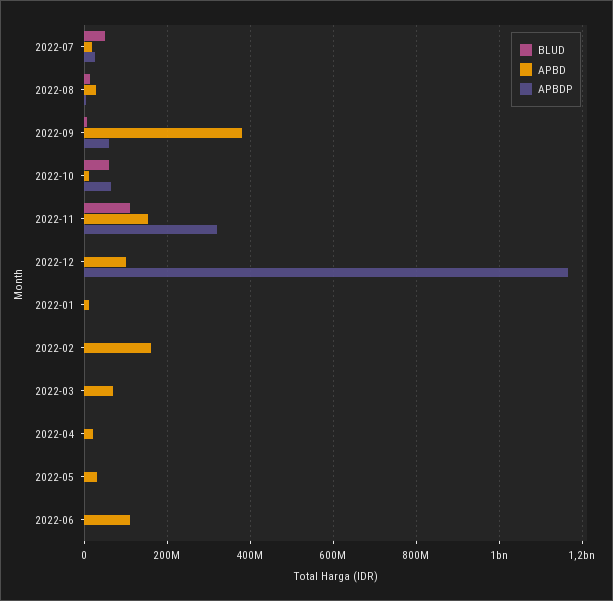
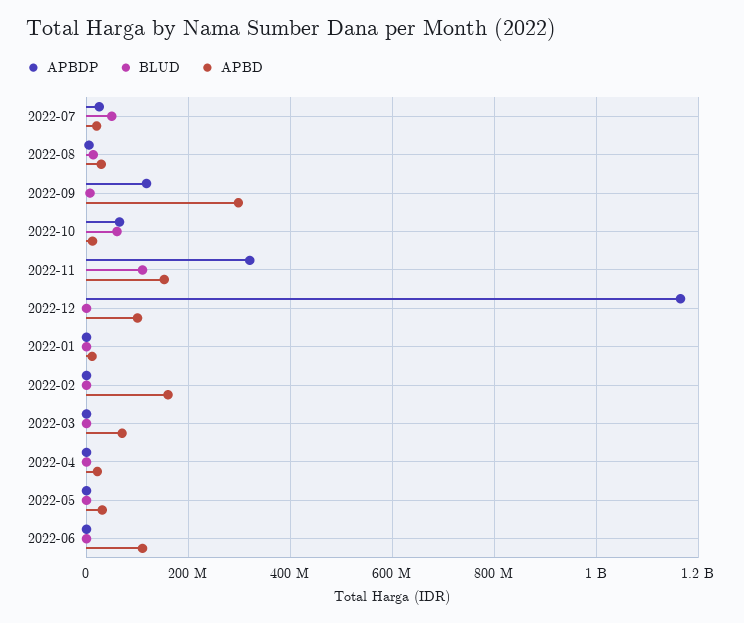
  {
    "BLUD": {
      "2022-07": 40000000,
      "2022-08": 20000000,
      "2022-09": 0,
      "2022-10": 60000000,
      "2022-11": 120000000,
      "2022-12": 0,
      "2022-01": 0,
      "2022-02": 0,
      "2022-03": 0,
      "2022-04": 0,
      "2022-05": 0,
      "2022-06": 0
    },
    "APBD": {
      "2022-07": 20000000,
      "2022-08": 20000000,
-     "2022-09": 380000000,
+     "2022-09": 300000000,
      "2022-10": 20000000,
      "2022-11": 160000000,
      "2022-12": 100000000,
      "2022-01": 20000000,
      "2022-02": 160000000,
      "2022-03": 80000000,
      "2022-04": 20000000,
      "2022-05": 40000000,
      "2022-06": 120000000
    },
    "APBDP": {
      "2022-07": 20000000,
      "2022-08": 0,
-     "2022-09": 60000000,
+     "2022-09": 120000000,
      "2022-10": 60000000,
      "2022-11": 320000000,
      "2022-12": 1160000000,
      "2022-01": 0,
      "2022-02": 0,
      "2022-03": 0,
      "2022-04": 0,
      "2022-05": 0,
      "2022-06": 0
    }
  }

